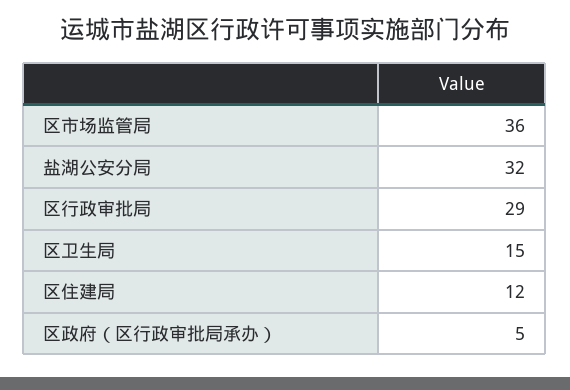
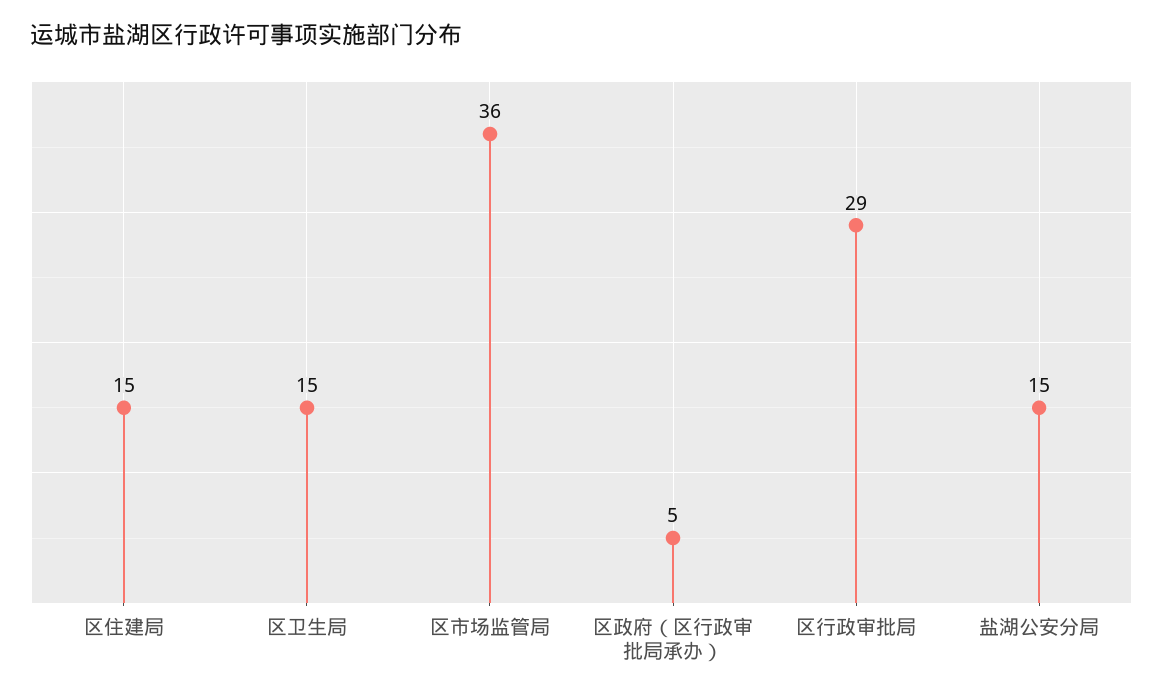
  {
    "区市场监管局": 36,
-   "盐湖公安分局": 32,
+   "盐湖公安分局": 15,
    "区行政审批局": 29,
    "区卫生局": 15,
-   "区住建局": 12,
+   "区住建局": 15,
    "区政府（区行政审批局承办）": 5
  }

